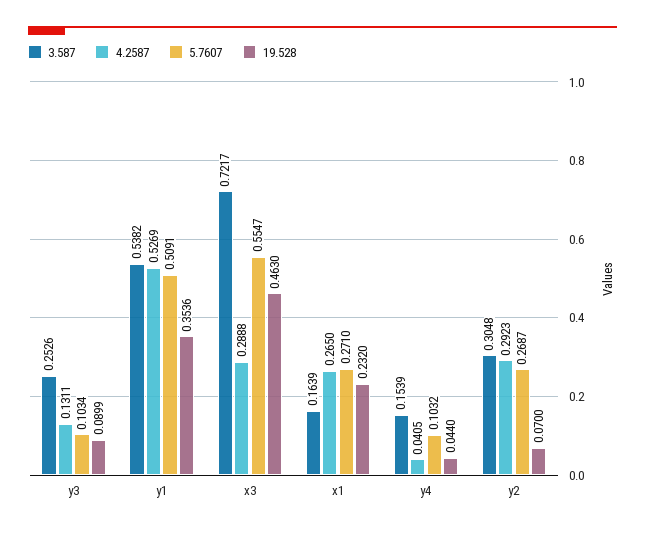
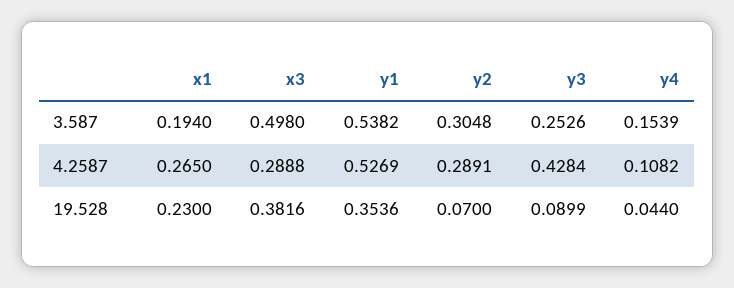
  {
    "3.587": {
      "y3": 0.2526,
      "y1": 0.5382,
-     "x3": 0.7217,
+     "x3": 0.498,
-     "x1": 0.1639,
+     "x1": 0.194,
      "y4": 0.1539,
      "y2": 0.3048
    },
    "4.2587": {
-     "y3": 0.1311,
+     "y3": 0.4284,
      "y1": 0.5269,
      "x3": 0.2888,
      "x1": 0.265,
-     "y4": 0.0405,
+     "y4": 0.1082,
-     "y2": 0.2923
+     "y2": 0.2891
    },
-   "5.7607": {
-     "y3": 0.1034,
-     "y1": 0.5091,
-     "x3": 0.5547,
-     "x1": 0.271,
-     "y4": 0.1032,
-     "y2": 0.2687
-   },
    "19.528": {
      "y3": 0.0899,
      "y1": 0.3536,
-     "x3": 0.463,
+     "x3": 0.3816,
-     "x1": 0.232,
+     "x1": 0.23,
      "y4": 0.044,
      "y2": 0.07
    }
  }

